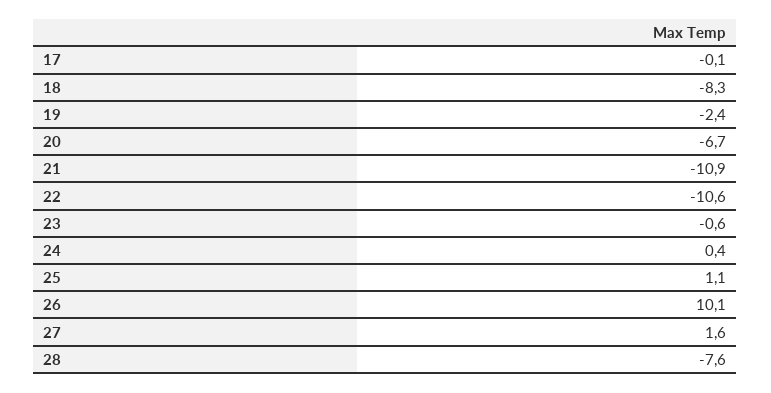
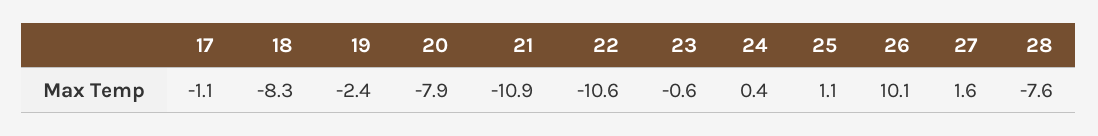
  {
-   "17": -0.1,
+   "17": -1.1,
    "18": -8.3,
    "19": -2.4,
-   "20": -6.7,
+   "20": -7.9,
    "21": -10.9,
    "22": -10.6,
    "23": -0.6,
    "24": 0.4,
    "25": 1.1,
    "26": 10.1,
    "27": 1.6,
    "28": -7.6
  }

